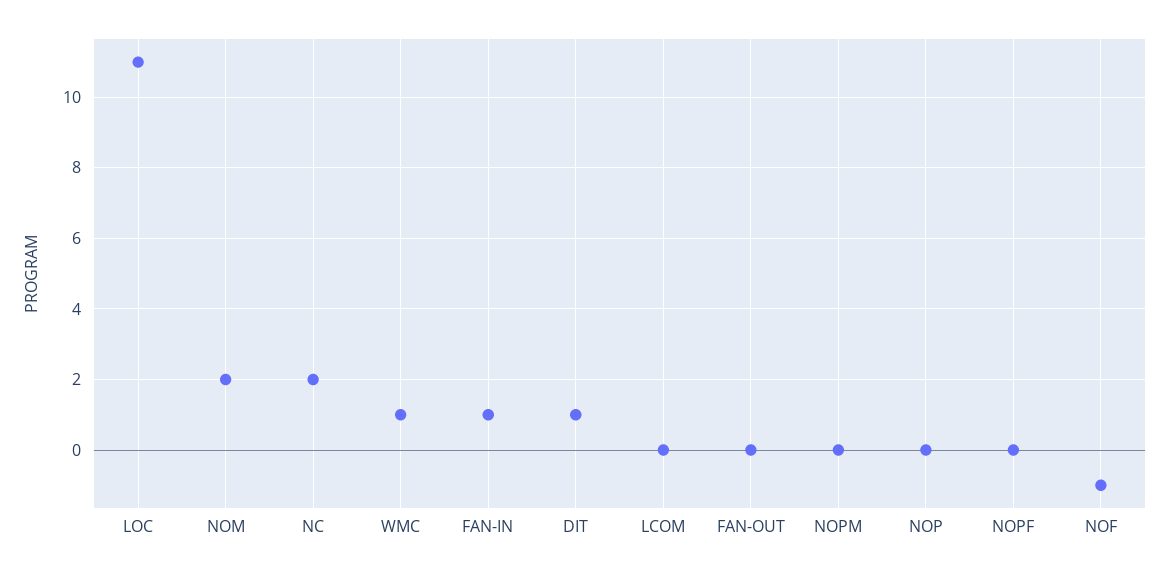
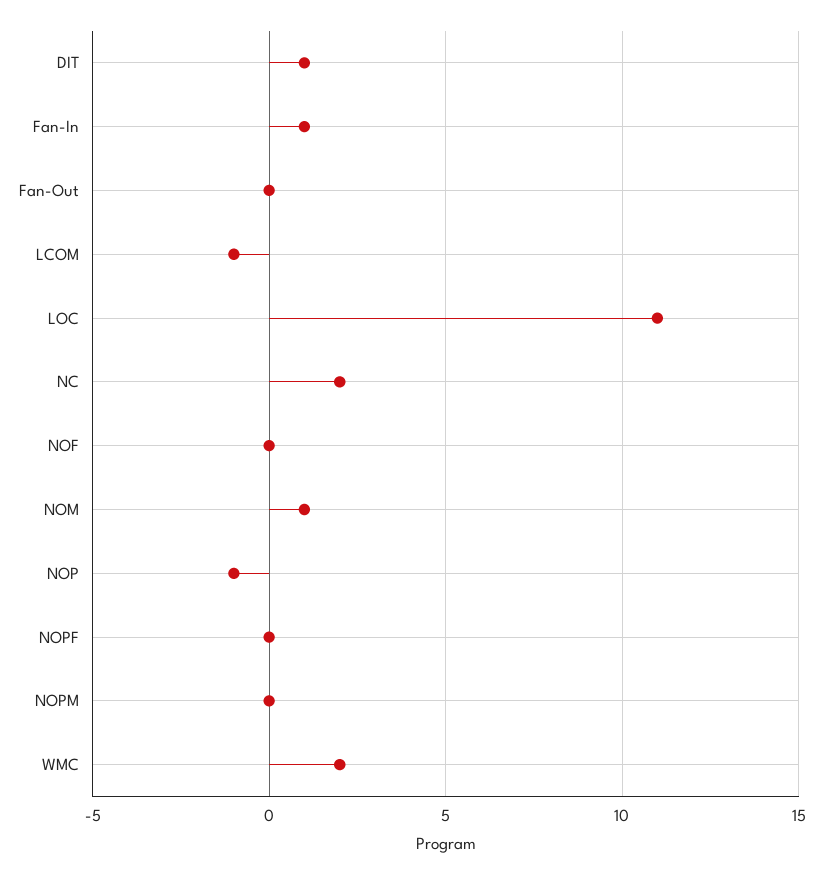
  {
    "LOC": 11,
-   "NOM": 2,
+   "NOM": 1,
    "NC": 2,
-   "WMC": 1,
+   "WMC": 2,
    "FAN-IN": 1,
    "DIT": 1,
-   "LCOM": 0,
+   "LCOM": -1,
    "FAN-OUT": 0,
    "NOPM": 0,
-   "NOP": 0,
+   "NOP": -1,
    "NOPF": 0,
-   "NOF": -1
+   "NOF": 0
  }

